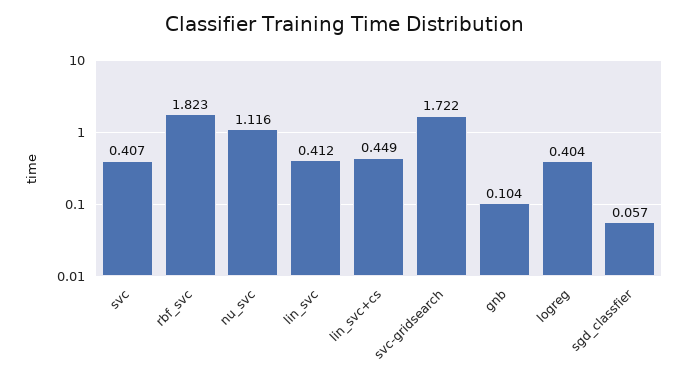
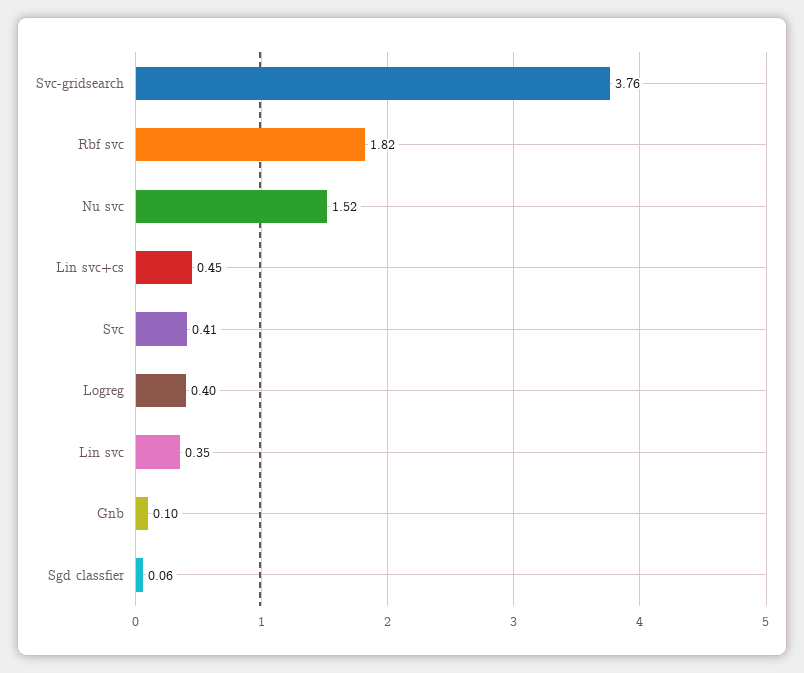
  {
    "svc": 0.407,
    "rbf_svc": 1.823,
-   "nu_svc": 1.116,
+   "nu_svc": 1.52,
-   "lin_svc": 0.412,
+   "lin_svc": 0.35,
    "lin_svc+cs": 0.449,
-   "svc-gridsearch": 1.722,
+   "svc-gridsearch": 3.76,
    "gnb": 0.104,
    "logreg": 0.404,
    "sgd_classfier": 0.057
  }

